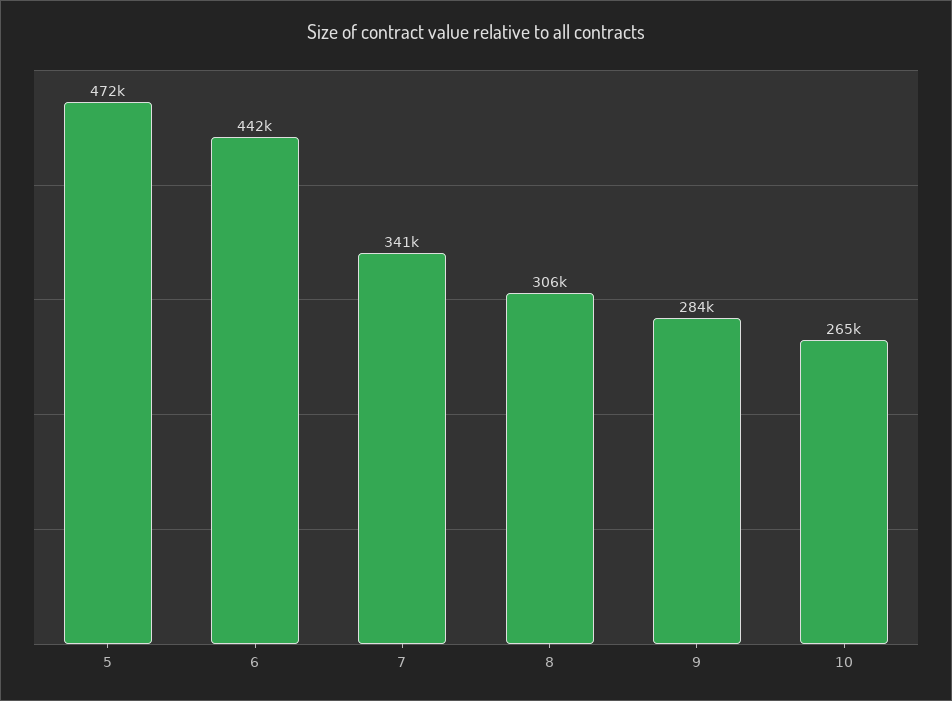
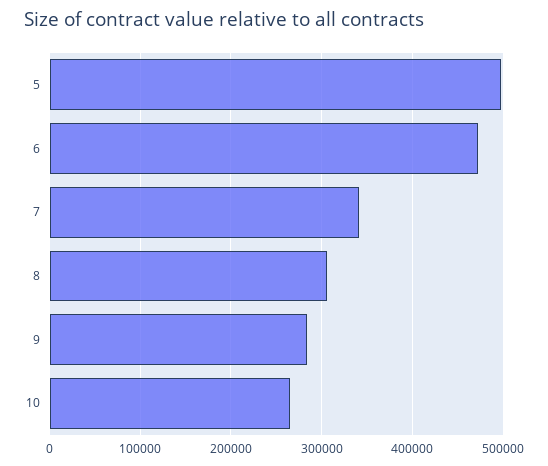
  {
-   "5": 472000,
+   "5": 500000,
-   "6": 442000,
+   "6": 470000,
    "7": 341000,
    "8": 306000,
    "9": 284000,
    "10": 265000
  }

